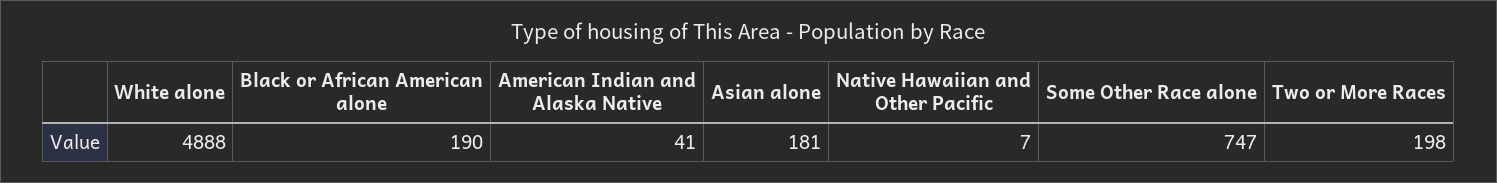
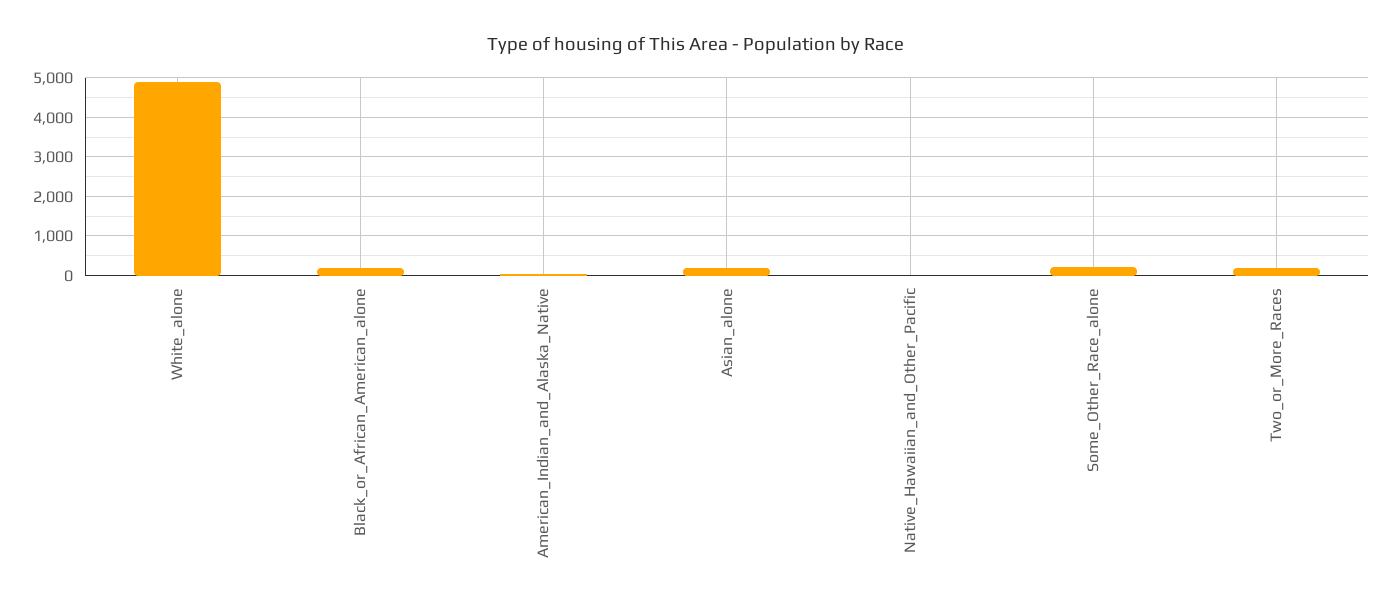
  {
    "White alone": 4888,
    "Black or African American alone": 190,
    "American Indian and Alaska Native": 41,
    "Asian alone": 181,
    "Native Hawaiian and Other Pacific": 7,
-   "Some Other Race alone": 747,
+   "Some Other Race alone": 200,
    "Two or More Races": 198
  }

